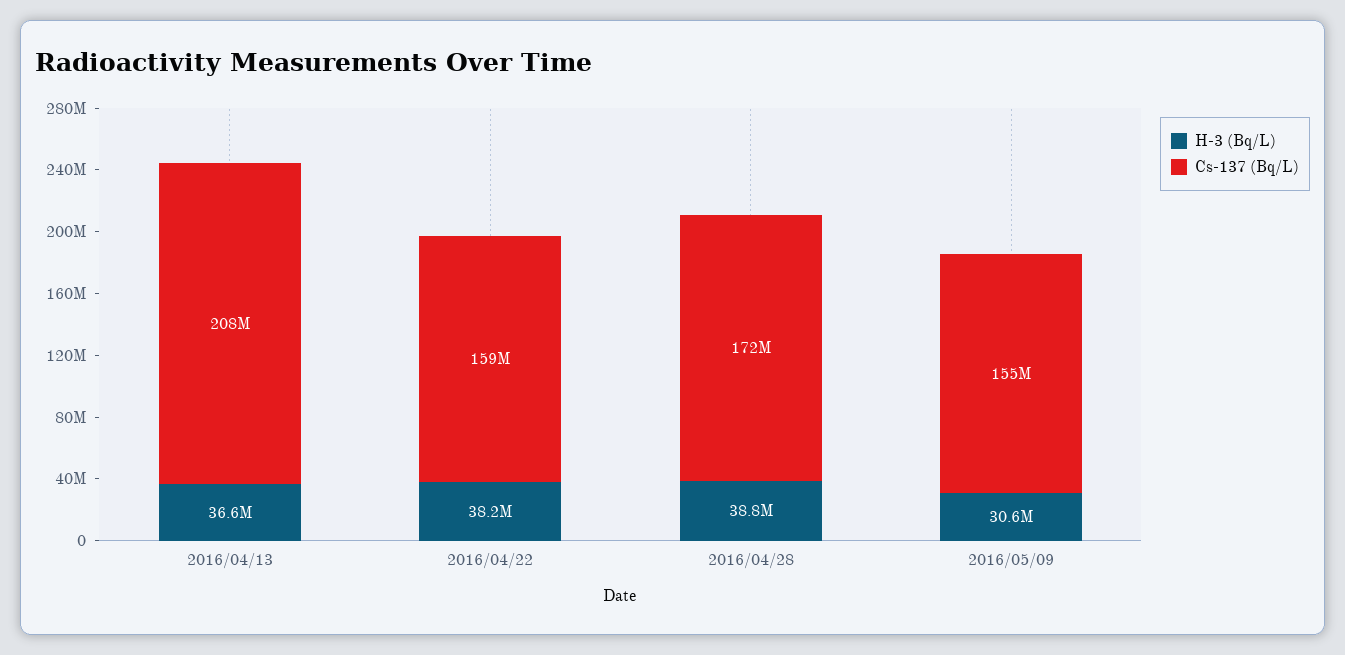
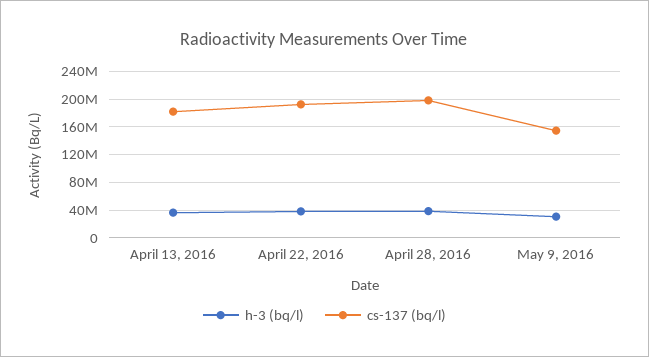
  {
    "H-3 (Bq/L)": {
      "2016/04/13": 36600000,
      "2016/04/22": 38200000,
      "2016/04/28": 38800000,
      "2016/05/09": 30600000
    },
    "Cs-137 (Bq/L)": {
-     "2016/04/13": 208000000,
+     "2016/04/13": 180000000,
-     "2016/04/22": 159000000,
+     "2016/04/22": 190000000,
-     "2016/04/28": 172000000,
+     "2016/04/28": 200000000,
      "2016/05/09": 155000000
    }
  }

